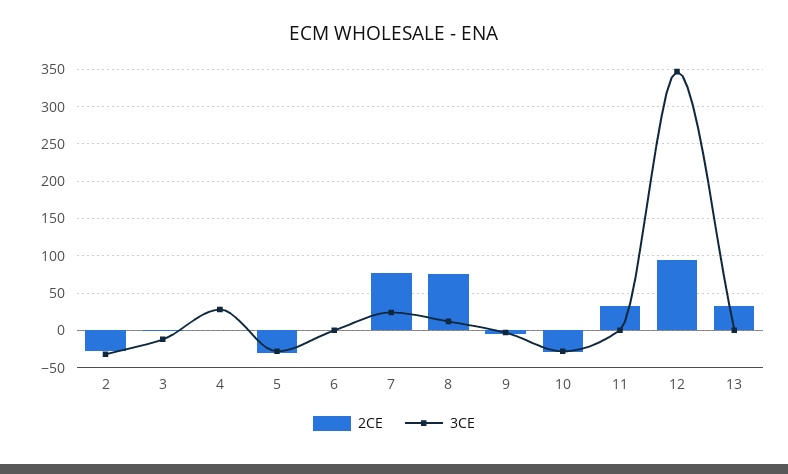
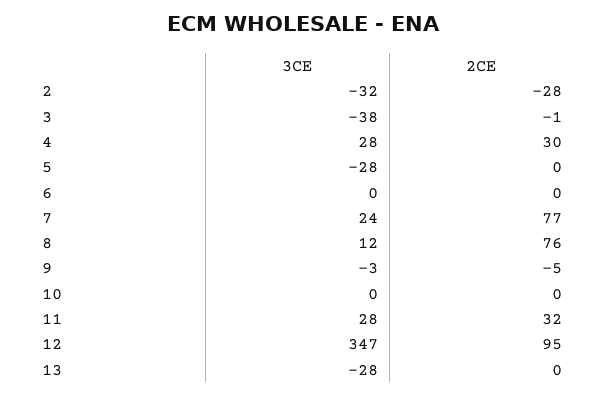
  {
    "2CE": {
      "2": -28,
      "3": -1,
-     "4": 0,
+     "4": 30,
-     "5": -30,
+     "5": 0,
      "6": 0,
      "7": 77,
      "8": 76,
      "9": -5,
-     "10": -30,
+     "10": 0,
      "11": 32,
      "12": 95,
-     "13": 30
+     "13": 0
    },
    "3CE": {
      "2": -32,
-     "3": -10,
+     "3": -38,
      "4": 28,
      "5": -28,
      "6": 0,
      "7": 24,
      "8": 12,
      "9": -3,
-     "10": -30,
+     "10": 0,
-     "11": 0,
+     "11": 28,
      "12": 347,
-     "13": 0
+     "13": -28
    }
  }

